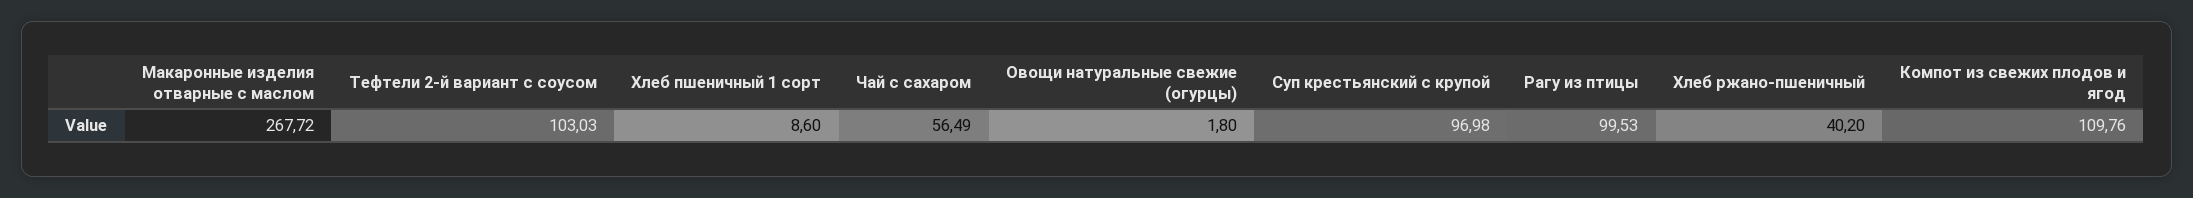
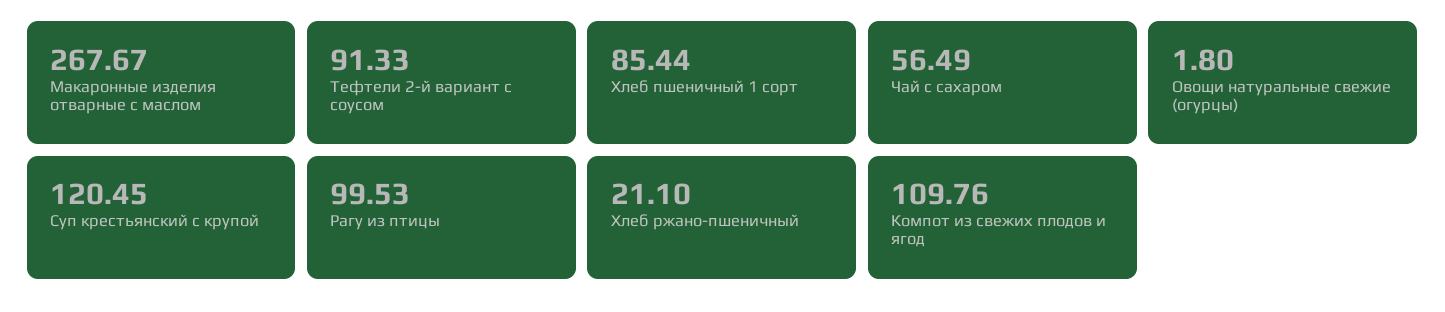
  {
-   "Макаронные изделия отварные с маслом": 267.72,
+   "Макаронные изделия отварные с маслом": 267.67,
-   "Тефтели 2-й вариант с соусом": 103.03,
+   "Тефтели 2-й вариант с соусом": 91.33,
-   "Хлеб пшеничный 1 сорт": 8.6,
+   "Хлеб пшеничный 1 сорт": 85.44,
    "Чай с сахаром": 56.49,
    "Овощи натуральные свежие (огурцы)": 1.8,
-   "Суп крестьянский с крупой": 96.98,
+   "Суп крестьянский с крупой": 120.45,
    "Рагу из птицы": 99.53,
-   "Хлеб ржано-пшеничный": 40.2,
+   "Хлеб ржано-пшеничный": 21.1,
    "Компот из свежих плодов и ягод": 109.76
  }

